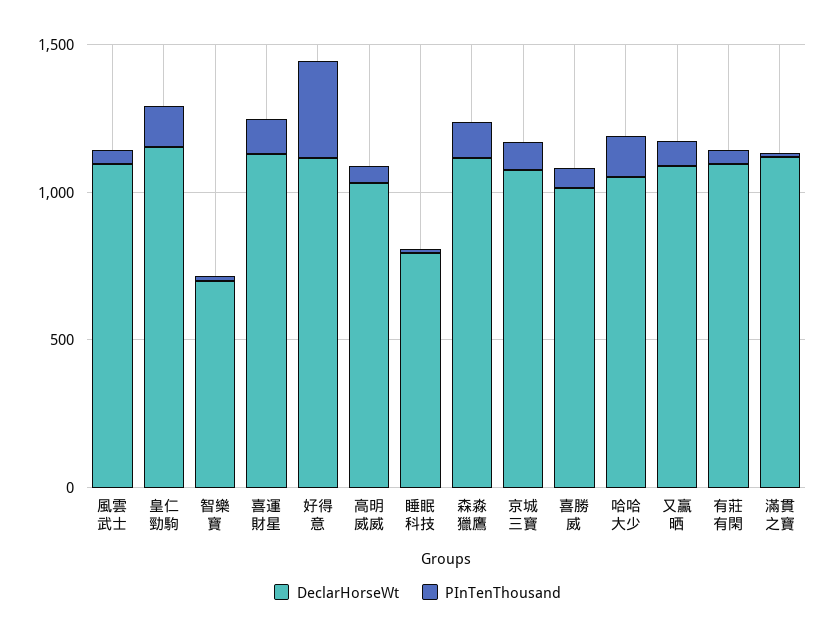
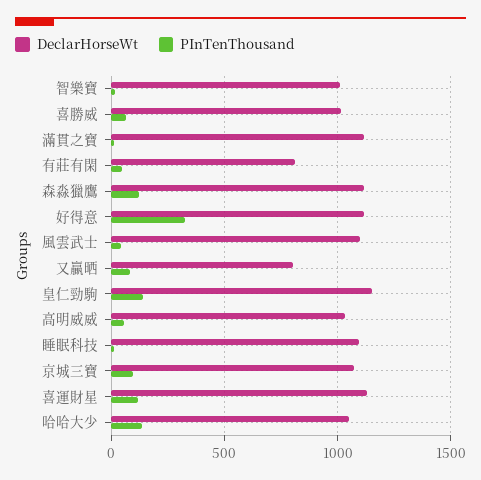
  {
    "DeclarHorseWt": {
      "風雲武士": 1100,
      "皇仁勁駒": 1150,
-     "智樂寶": 700,
+     "智樂寶": 1000,
      "喜運財星": 1150,
      "好得意": 1100,
      "高明威威": 1050,
-     "睡眠科技": 800,
+     "睡眠科技": 1100,
      "森淼獵鷹": 1100,
      "京城三寶": 1050,
      "喜勝威": 1000,
      "哈哈大少": 1050,
-     "又贏晒": 1100,
+     "又贏晒": 800,
-     "有莊有閑": 1100,
+     "有莊有閑": 800,
      "滿貫之寶": 1100
    },
    "PInTenThousand": {
      "風雲武士": 50,
      "皇仁勁駒": 150,
      "智樂寶": 0,
      "喜運財星": 100,
      "好得意": 350,
      "高明威威": 50,
      "睡眠科技": 0,
      "森淼獵鷹": 100,
      "京城三寶": 100,
      "喜勝威": 50,
      "哈哈大少": 150,
      "又贏晒": 100,
      "有莊有閑": 50,
      "滿貫之寶": 0
    }
  }

